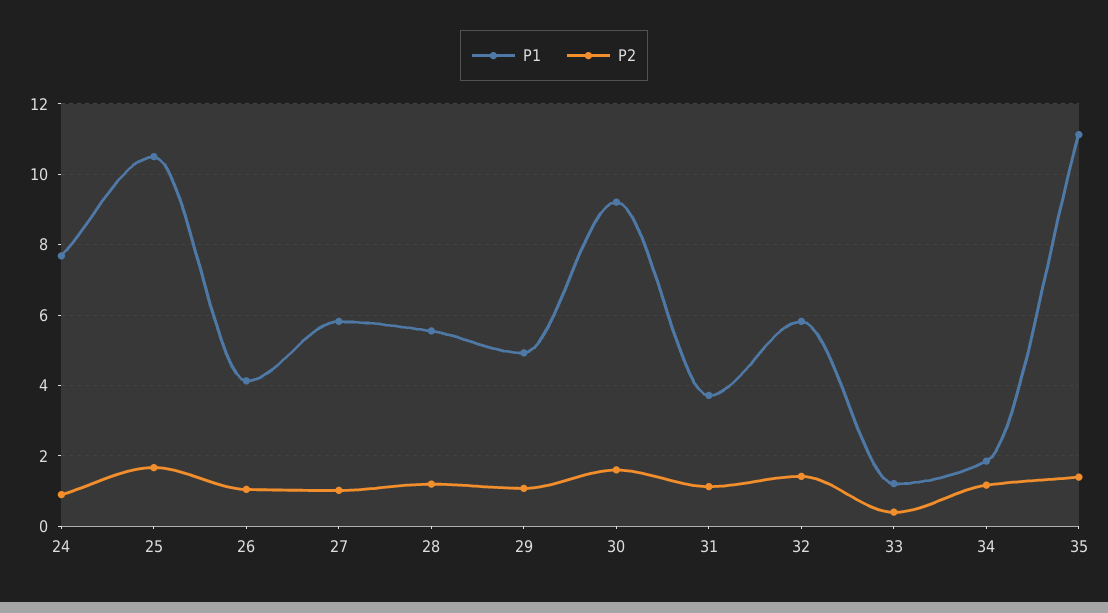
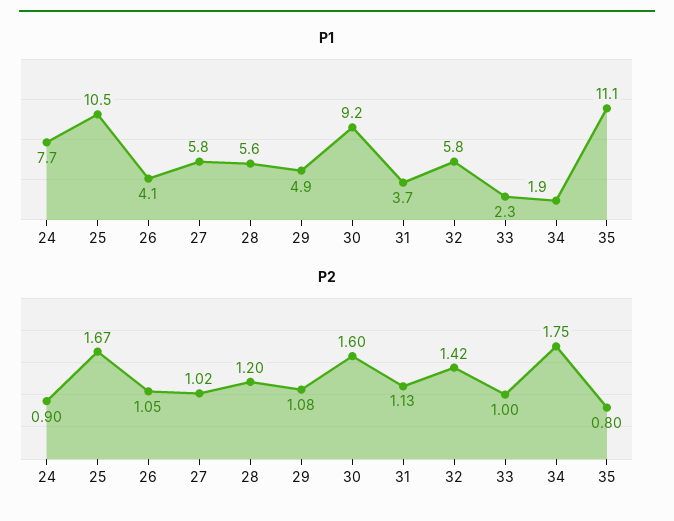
  {
    "P1": {
      "24": 7.7,
      "25": 10.5,
      "26": 4.1,
      "27": 5.8,
      "28": 5.6,
      "29": 4.9,
      "30": 9.2,
      "31": 3.7,
      "32": 5.8,
-     "33": 1.2,
+     "33": 2.3,
      "34": 1.9,
      "35": 11.1
    },
    "P2": {
      "24": 0.9,
      "25": 1.67,
      "26": 1.05,
      "27": 1.02,
      "28": 1.2,
      "29": 1.08,
      "30": 1.6,
      "31": 1.13,
      "32": 1.42,
-     "33": 0.4,
+     "33": 1,
-     "34": 1.2,
+     "34": 1.75,
-     "35": 1.4
+     "35": 0.8
    }
  }

